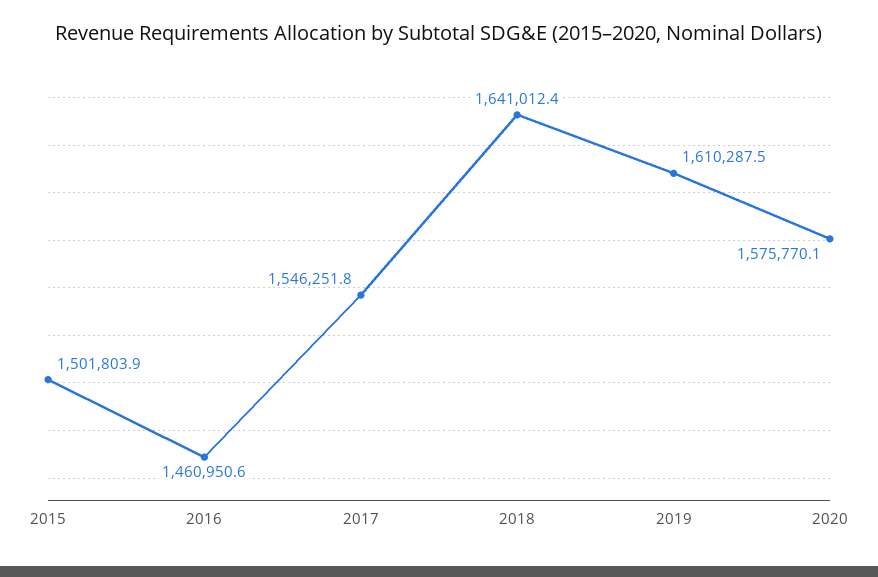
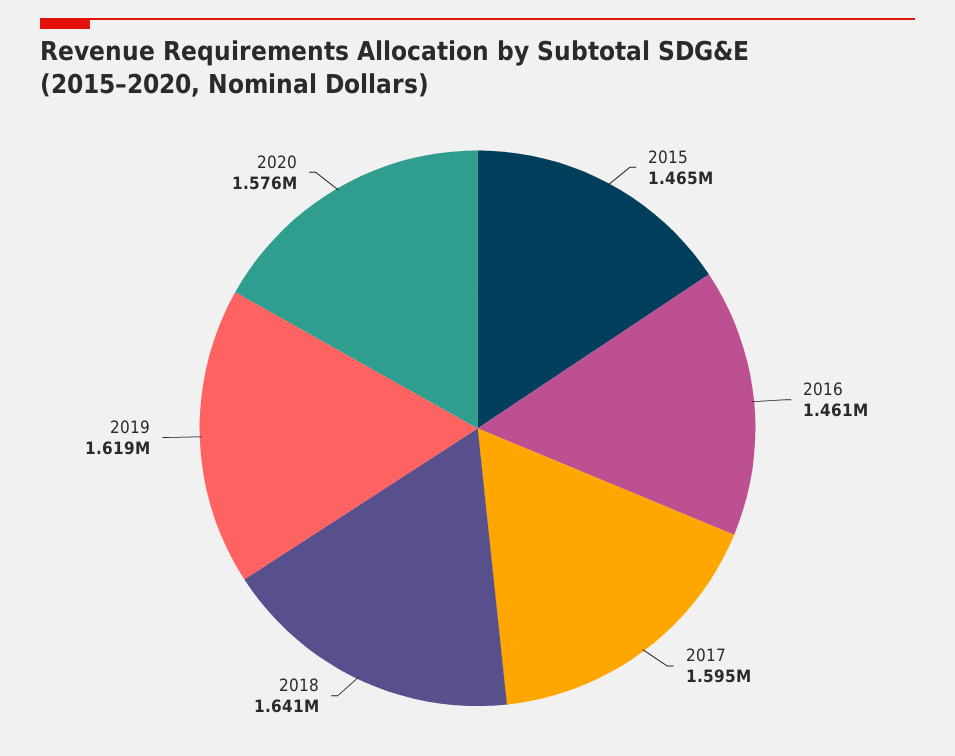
  {
-   "2015": 1501803.9,
+   "2015": 1465000,
    "2016": 1460950.6,
-   "2017": 1546251.8,
+   "2017": 1595000,
    "2018": 1641012.4,
-   "2019": 1610287.5,
+   "2019": 1619000,
    "2020": 1575770.1
  }

